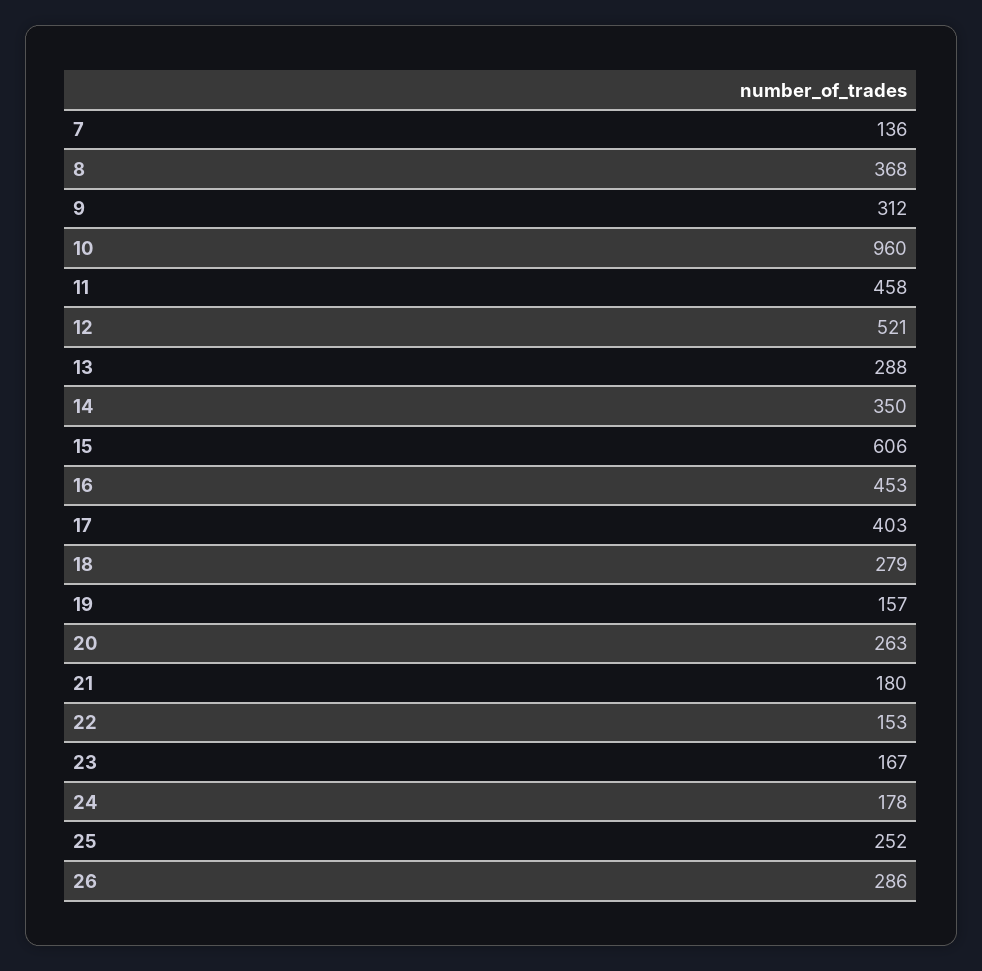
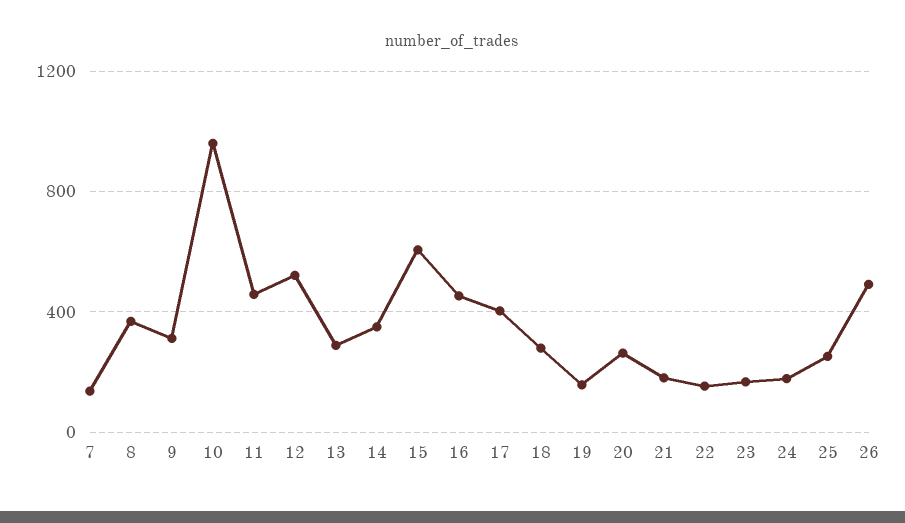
  {
    "7": 136,
    "8": 368,
    "9": 312,
    "10": 960,
    "11": 458,
    "12": 521,
    "13": 288,
    "14": 350,
    "15": 606,
    "16": 453,
    "17": 403,
    "18": 279,
    "19": 157,
    "20": 263,
    "21": 180,
    "22": 153,
    "23": 167,
    "24": 178,
    "25": 252,
-   "26": 286
+   "26": 500
  }

